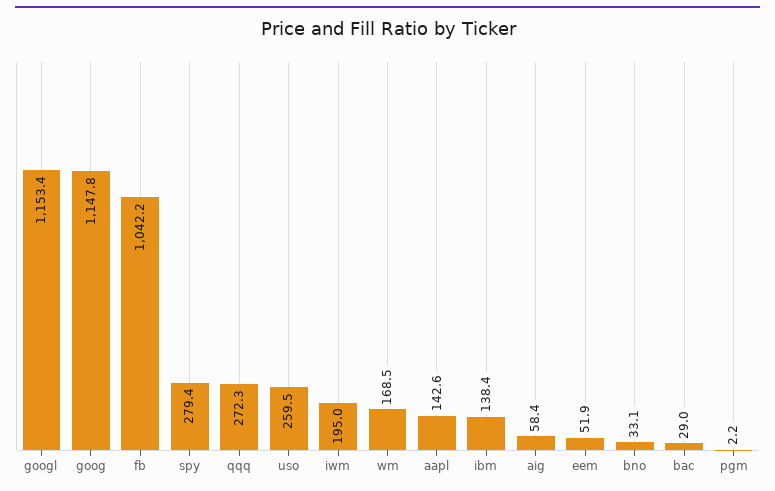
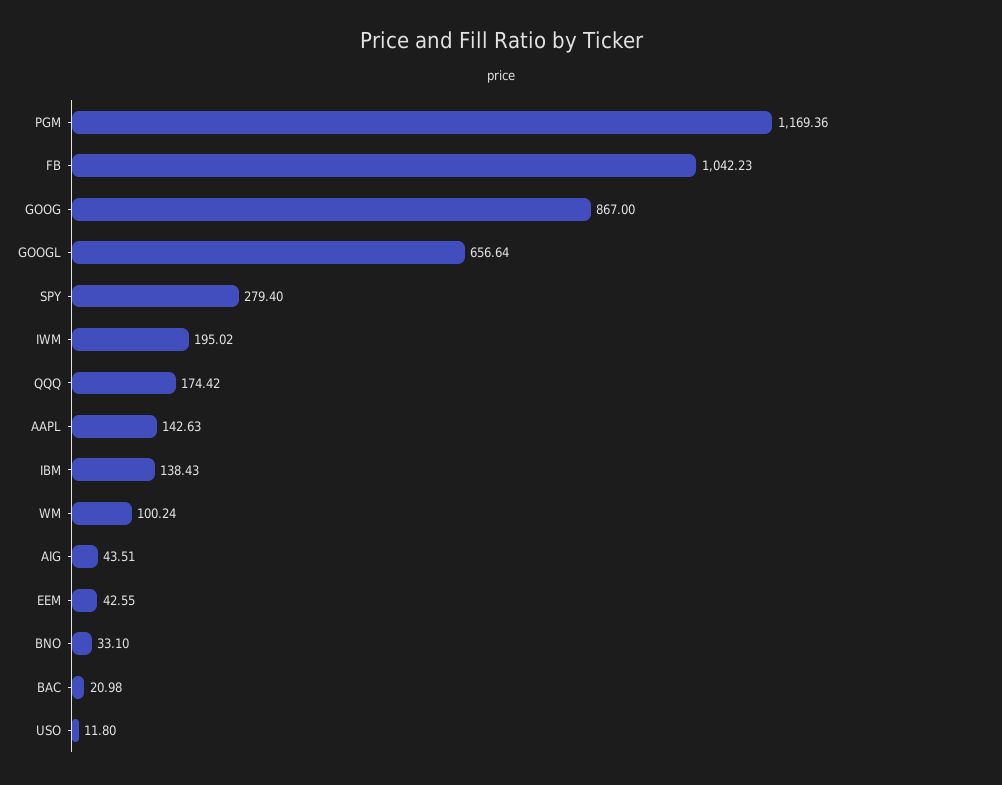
  {
-   "googl": 1153.4,
+   "googl": 656.64,
-   "goog": 1147.8,
+   "goog": 867,
    "fb": 1042.23,
    "spy": 279.4,
-   "qqq": 272.3,
+   "qqq": 174.42,
-   "uso": 259.5,
+   "uso": 11.8,
    "iwm": 195.02,
-   "wm": 168.5,
+   "wm": 100.24,
    "aapl": 142.63,
    "ibm": 138.43,
-   "aig": 58.4,
+   "aig": 43.51,
-   "eem": 51.9,
+   "eem": 42.55,
    "bno": 33.1,
-   "bac": 29,
+   "bac": 20.98,
-   "pgm": 2.2
+   "pgm": 1169.36
  }

